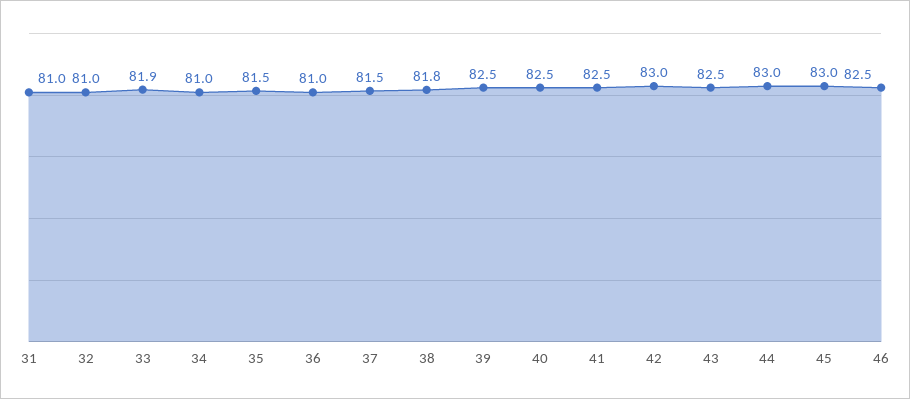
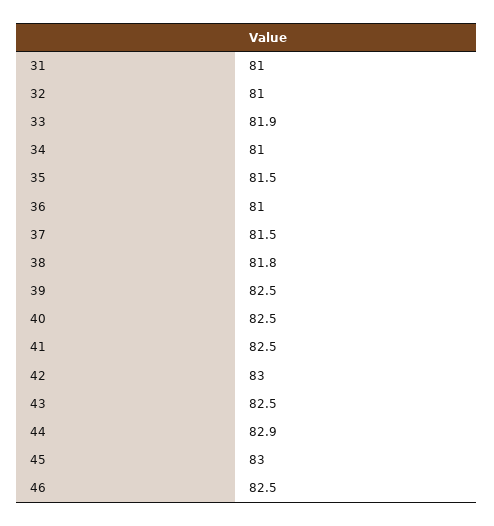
  {
    "31": 81,
    "32": 81,
    "33": 81.9,
    "34": 81,
    "35": 81.5,
    "36": 81,
    "37": 81.5,
    "38": 81.8,
    "39": 82.5,
    "40": 82.5,
    "41": 82.5,
    "42": 83,
    "43": 82.5,
-   "44": 83,
+   "44": 82.9,
    "45": 83,
    "46": 82.5
  }

